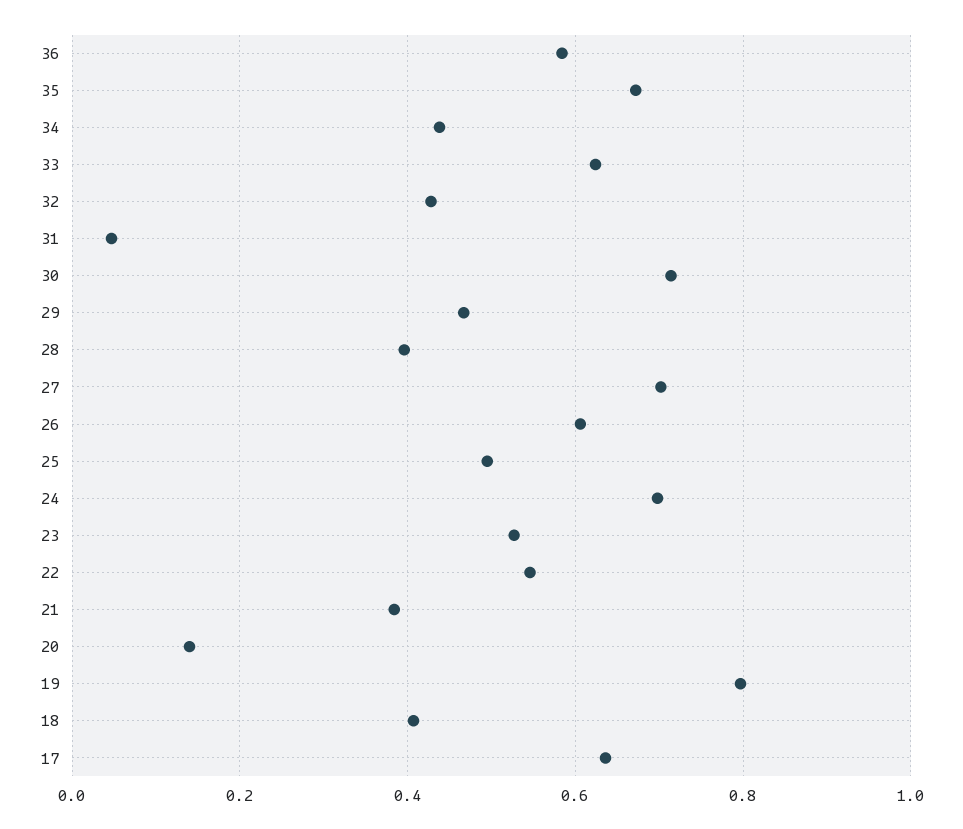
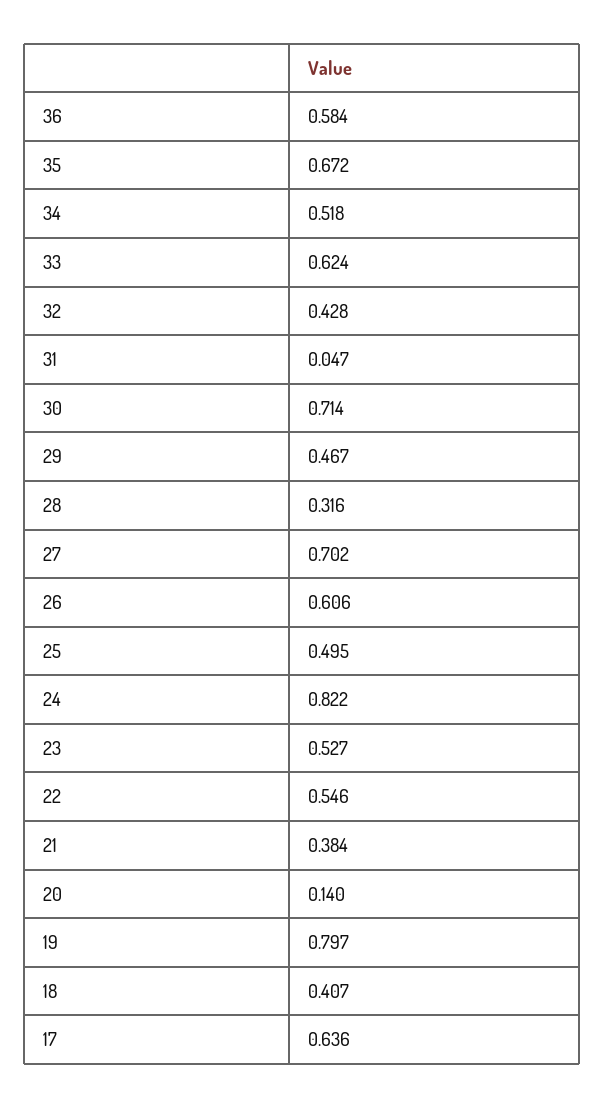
  {
    "36": 0.584,
    "35": 0.672,
-   "34": 0.44,
+   "34": 0.518,
    "33": 0.624,
    "32": 0.428,
    "31": 0.047,
    "30": 0.714,
    "29": 0.467,
-   "28": 0.4,
+   "28": 0.316,
    "27": 0.702,
    "26": 0.606,
    "25": 0.495,
-   "24": 0.7,
+   "24": 0.822,
    "23": 0.527,
    "22": 0.546,
    "21": 0.384,
    "20": 0.14,
    "19": 0.797,
    "18": 0.407,
    "17": 0.636
  }

